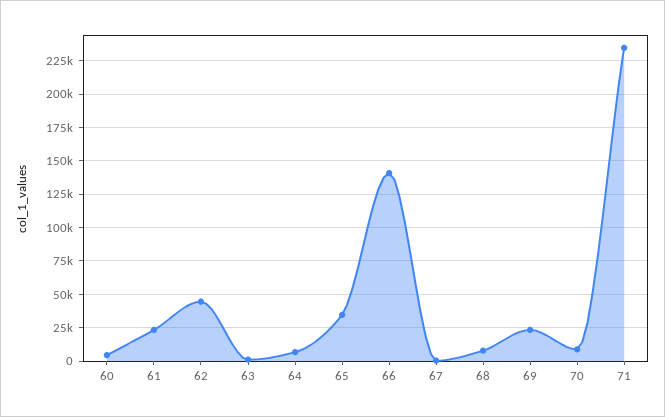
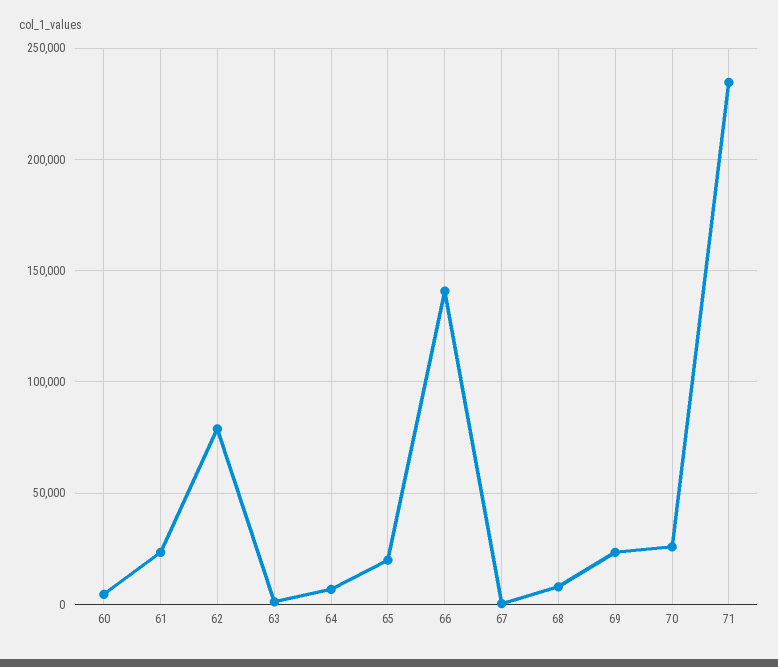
  {
    "60": 5000,
    "61": 25000,
-   "62": 45000,
+   "62": 80000,
    "63": 0,
    "64": 5000,
-   "65": 35000,
+   "65": 20000,
    "66": 140000,
    "67": 0,
    "68": 10000,
    "69": 25000,
-   "70": 10000,
+   "70": 25000,
    "71": 235000
  }

